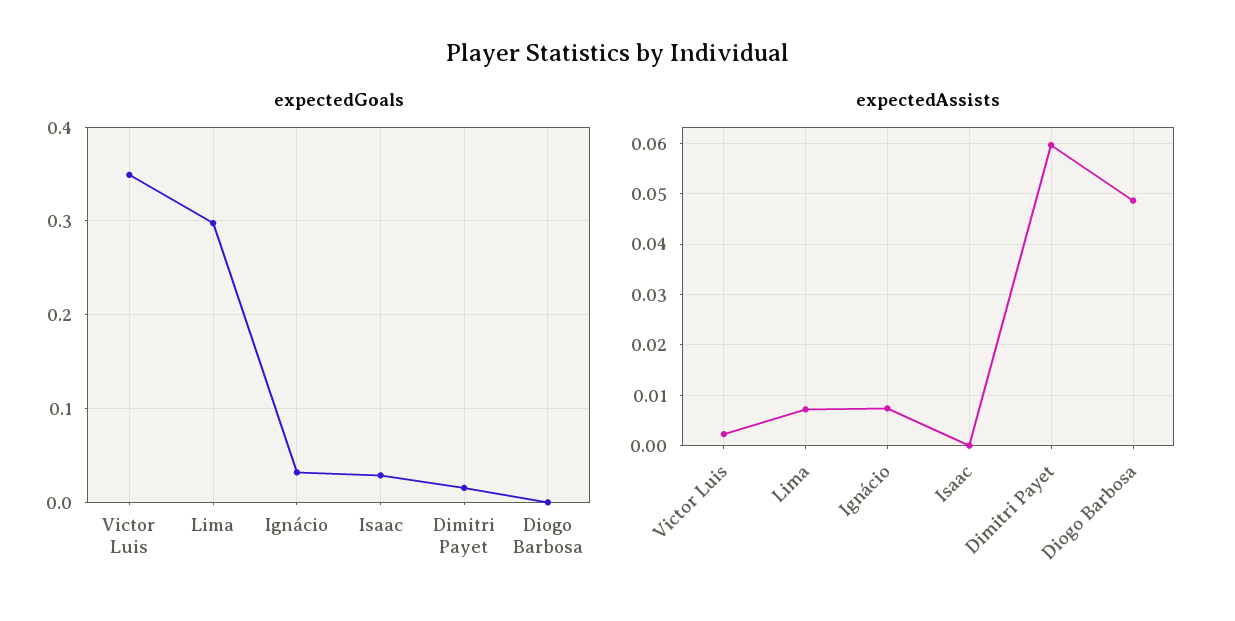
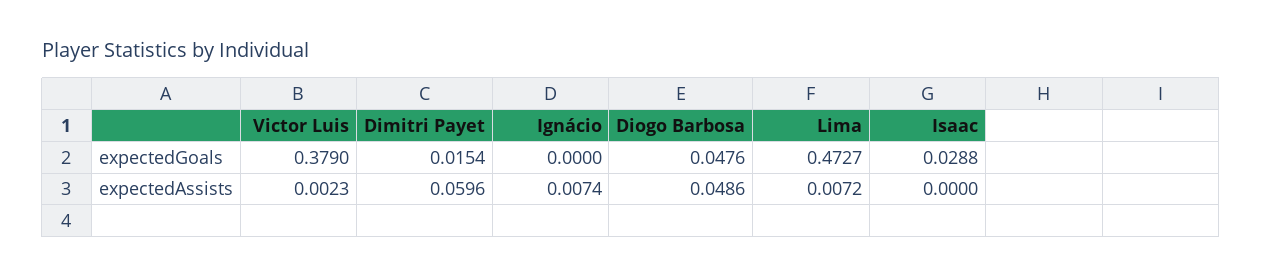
  {
    "expectedGoals": {
-     "Victor Luis": 0.35,
+     "Victor Luis": 0.379,
-     "Lima": 0.3,
+     "Lima": 0.4727,
-     "Ignácio": 0.03,
+     "Ignácio": 0,
      "Isaac": 0.0288,
      "Dimitri Payet": 0.0154,
-     "Diogo Barbosa": 0
+     "Diogo Barbosa": 0.0476
    },
    "expectedAssists": {
      "Victor Luis": 0.0023,
      "Lima": 0.0072,
      "Ignácio": 0.0074,
      "Isaac": 0,
      "Dimitri Payet": 0.0596,
      "Diogo Barbosa": 0.0486
    }
  }

